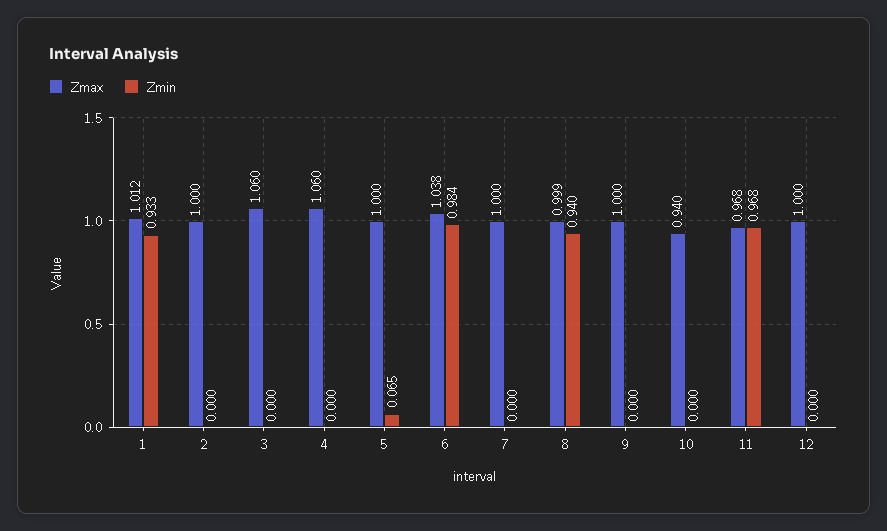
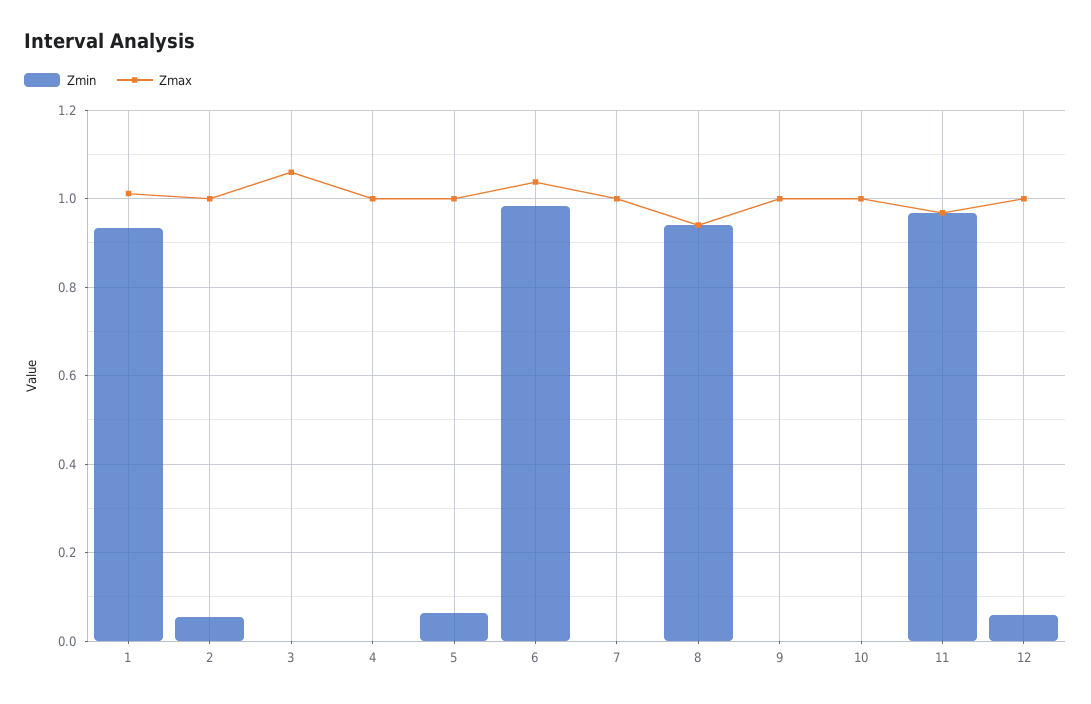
  {
    "Zmax": {
      "1": 1.012,
      "2": 1,
      "3": 1.06,
-     "4": 1.06,
+     "4": 1,
      "5": 1,
      "6": 1.038,
      "7": 1,
-     "8": 0.999,
+     "8": 0.94,
      "9": 1,
-     "10": 0.94,
+     "10": 1,
      "11": 0.968,
      "12": 1
    },
    "Zmin": {
      "1": 0.933,
-     "2": 0,
+     "2": 0.06,
      "3": 0,
      "4": 0,
      "5": 0.065,
      "6": 0.984,
      "7": 0,
      "8": 0.94,
      "9": 0,
      "10": 0,
      "11": 0.968,
-     "12": 0
+     "12": 0.06
    }
  }

